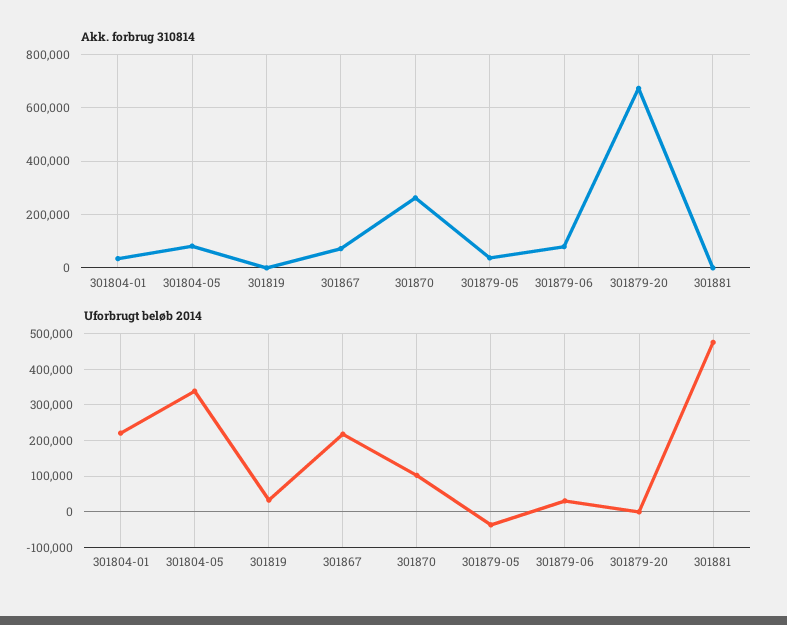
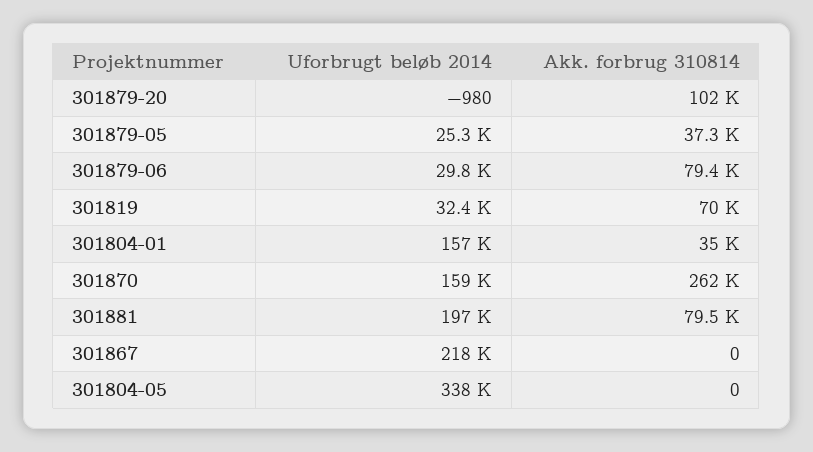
  {
    "Akk. forbrug 310814": {
      "301804-01": 35000,
-     "301804-05": 75000,
+     "301804-05": 0,
-     "301819": 0,
+     "301819": 70000,
-     "301867": 75000,
+     "301867": 0,
      "301870": 262000,
      "301879-05": 37300,
      "301879-06": 79400,
-     "301879-20": 675000,
+     "301879-20": 102000,
-     "301881": 0
+     "301881": 79500
    },
    "Uforbrugt beløb 2014": {
-     "301804-01": 220000,
+     "301804-01": 157000,
      "301804-05": 338000,
      "301819": 32400,
      "301867": 218000,
-     "301870": 100000,
+     "301870": 159000,
-     "301879-05": -40000,
+     "301879-05": 25300,
      "301879-06": 29800,
      "301879-20": -980,
-     "301881": 480000
+     "301881": 197000
    }
  }

